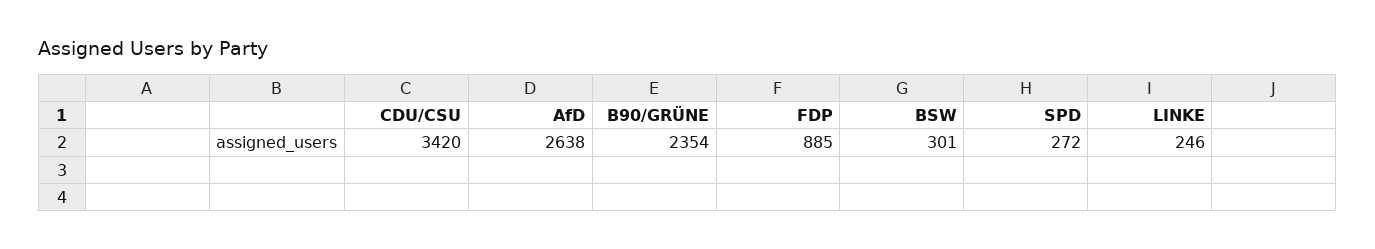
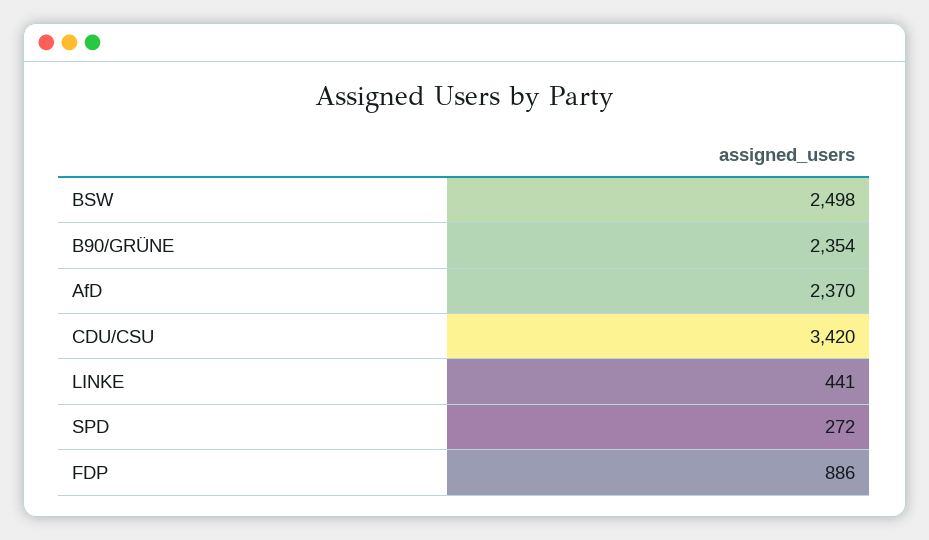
  {
    "CDU/CSU": 3420,
-   "AfD": 2638,
+   "AfD": 2370,
    "B90/GRÜNE": 2354,
-   "FDP": 885,
+   "FDP": 886,
-   "BSW": 301,
+   "BSW": 2498,
    "SPD": 272,
-   "LINKE": 246
+   "LINKE": 441
  }

